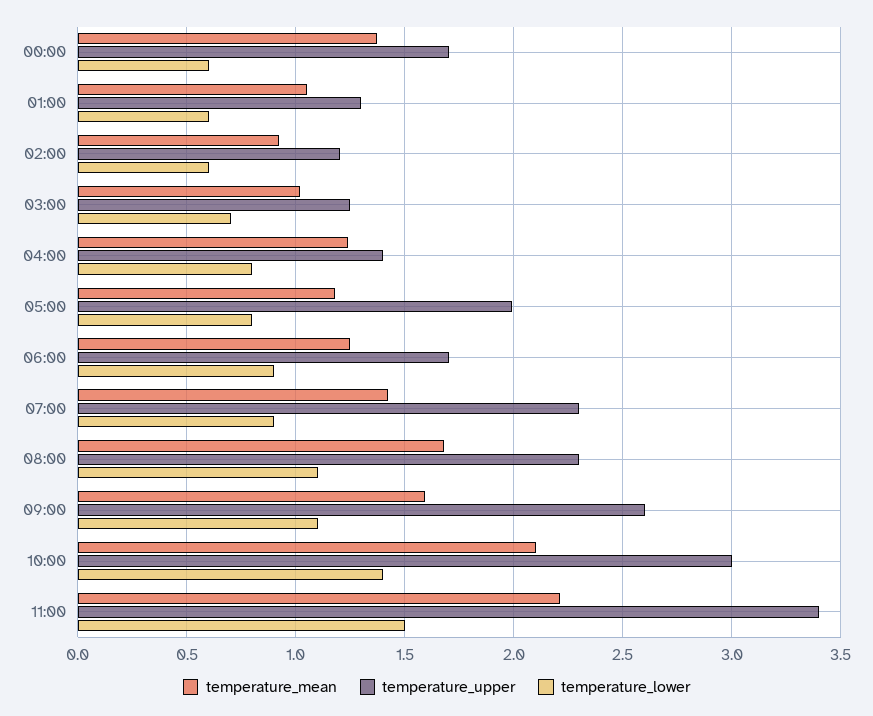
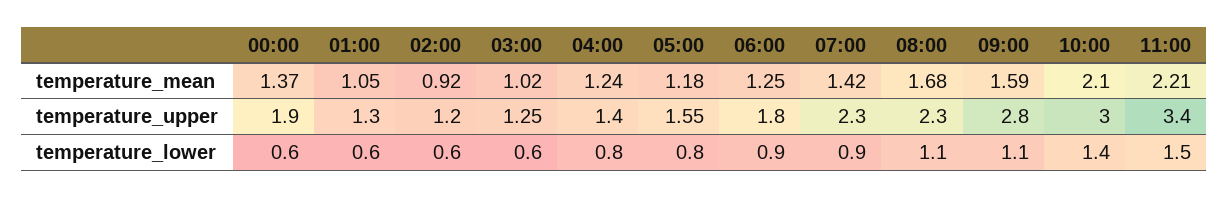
  {
    "temperature_mean": {
      "00:00": 1.37,
      "01:00": 1.05,
      "02:00": 0.92,
      "03:00": 1.02,
      "04:00": 1.24,
      "05:00": 1.18,
      "06:00": 1.25,
      "07:00": 1.42,
      "08:00": 1.68,
      "09:00": 1.59,
      "10:00": 2.1,
      "11:00": 2.21
    },
    "temperature_upper": {
-     "00:00": 1.7,
+     "00:00": 1.9,
      "01:00": 1.3,
      "02:00": 1.2,
      "03:00": 1.25,
      "04:00": 1.4,
-     "05:00": 2,
+     "05:00": 1.55,
-     "06:00": 1.7,
+     "06:00": 1.8,
      "07:00": 2.3,
      "08:00": 2.3,
-     "09:00": 2.6,
+     "09:00": 2.8,
      "10:00": 3,
      "11:00": 3.4
    },
    "temperature_lower": {
      "00:00": 0.6,
      "01:00": 0.6,
      "02:00": 0.6,
-     "03:00": 0.7,
+     "03:00": 0.6,
      "04:00": 0.8,
      "05:00": 0.8,
      "06:00": 0.9,
      "07:00": 0.9,
      "08:00": 1.1,
      "09:00": 1.1,
      "10:00": 1.4,
      "11:00": 1.5
    }
  }

